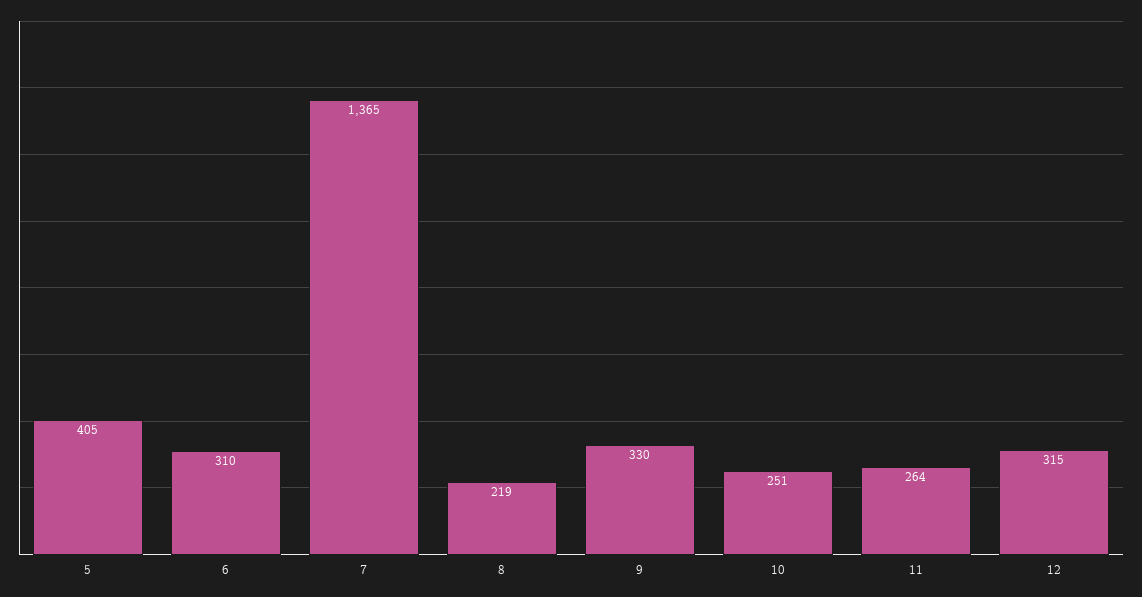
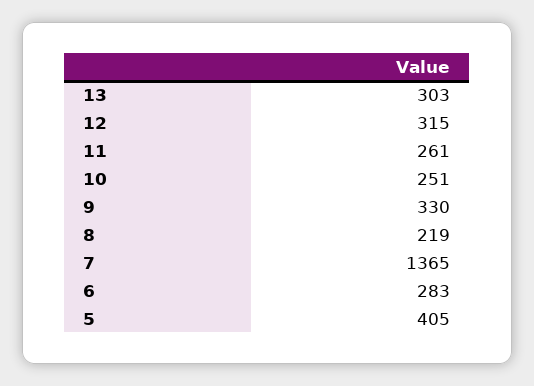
  {
    "5": 405,
-   "6": 310,
+   "6": 283,
    "7": 1365,
    "8": 219,
    "9": 330,
    "10": 251,
-   "11": 264,
+   "11": 261,
-   "12": 315
+   "12": 315,
+   "13": 303
  }

